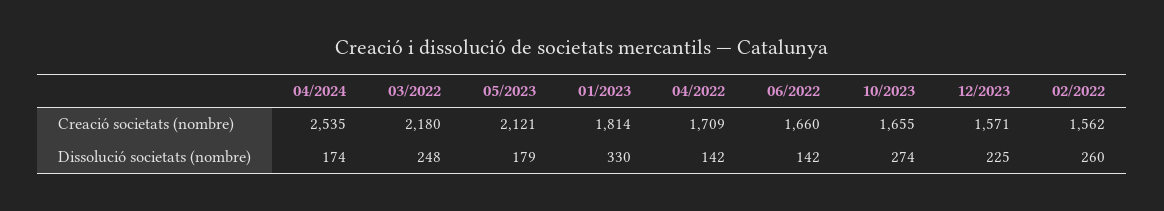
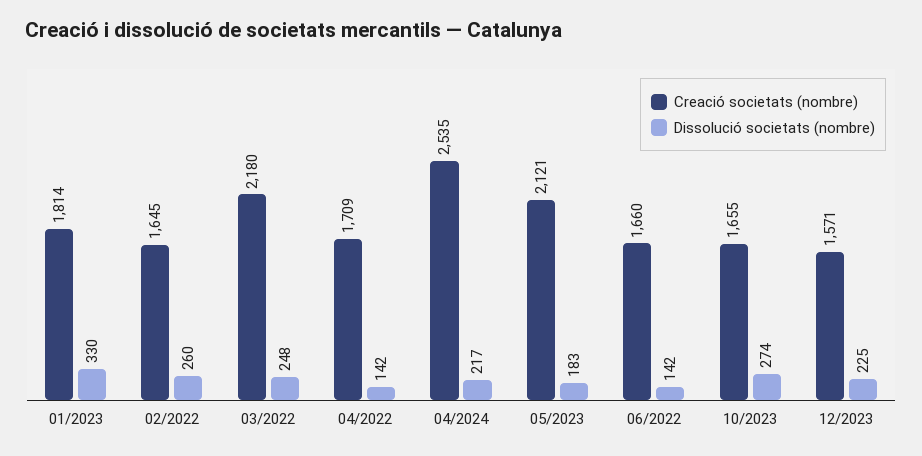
  {
    "Creació societats (nombre)": {
      "04/2024": 2535,
      "03/2022": 2180,
      "05/2023": 2121,
      "01/2023": 1814,
      "04/2022": 1709,
      "06/2022": 1660,
      "10/2023": 1655,
      "12/2023": 1571,
-     "02/2022": 1562
+     "02/2022": 1645
    },
    "Dissolució societats (nombre)": {
-     "04/2024": 174,
+     "04/2024": 217,
      "03/2022": 248,
-     "05/2023": 179,
+     "05/2023": 183,
      "01/2023": 330,
      "04/2022": 142,
      "06/2022": 142,
      "10/2023": 274,
      "12/2023": 225,
      "02/2022": 260
    }
  }

